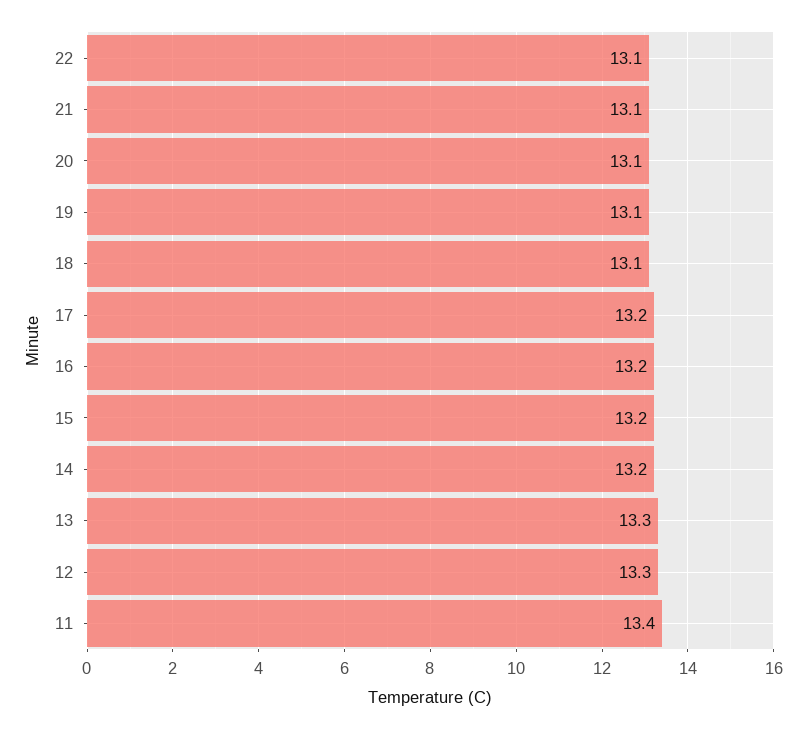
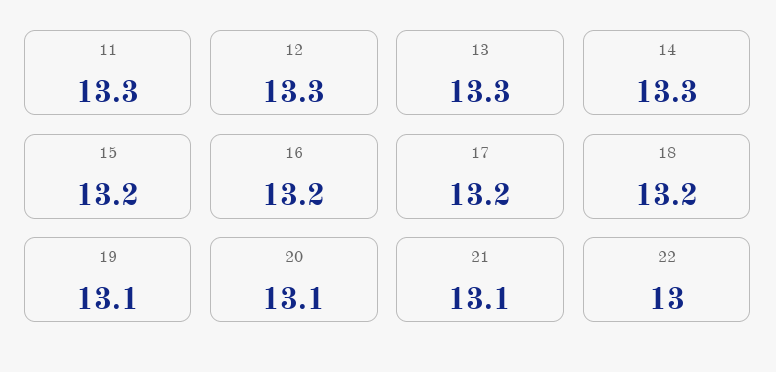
  {
-   "22": 13.1,
+   "22": 13,
    "21": 13.1,
    "20": 13.1,
    "19": 13.1,
-   "18": 13.1,
+   "18": 13.2,
    "17": 13.2,
    "16": 13.2,
    "15": 13.2,
-   "14": 13.2,
+   "14": 13.3,
    "13": 13.3,
    "12": 13.3,
-   "11": 13.4
+   "11": 13.3
  }

